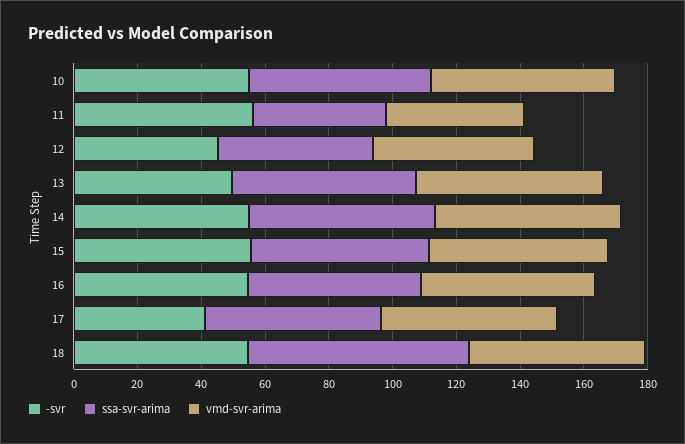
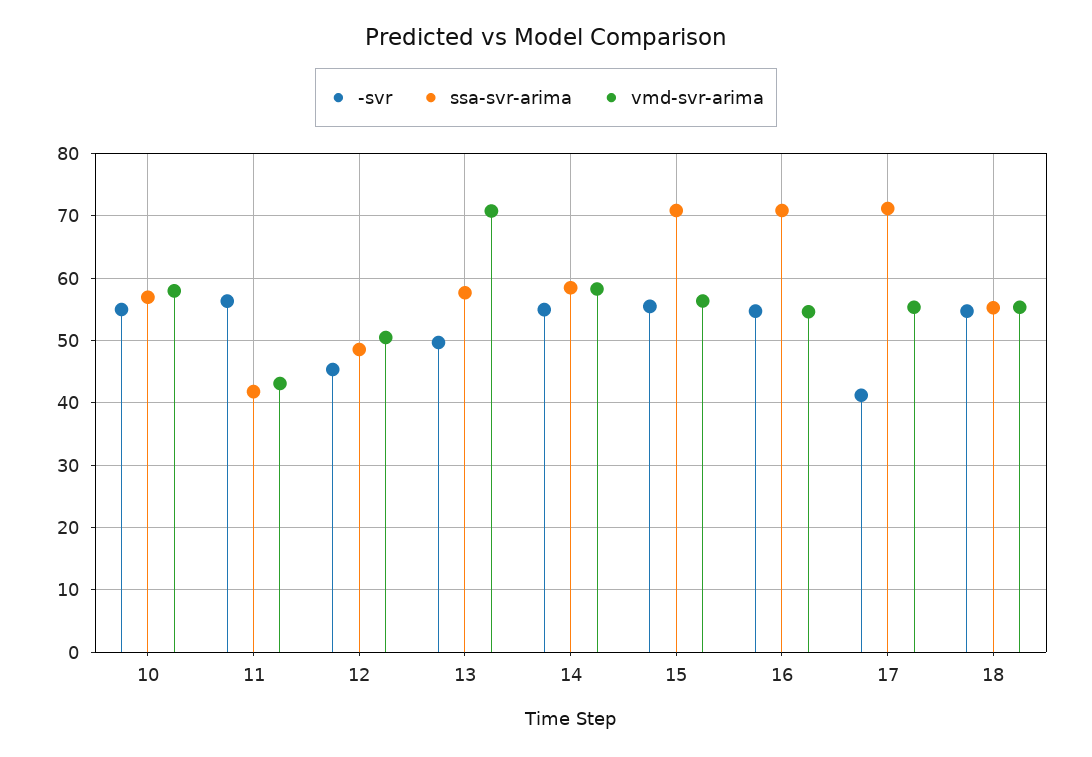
  {
    "-svr": {
      "10": 55,
      "11": 56,
      "12": 45,
      "13": 50,
      "14": 55,
      "15": 55,
      "16": 55,
      "17": 41,
      "18": 55
    },
    "ssa-svr-arima": {
      "10": 57,
      "11": 42,
      "12": 49,
      "13": 58,
      "14": 58,
-     "15": 55,
+     "15": 71,
-     "16": 55,
+     "16": 71,
-     "17": 55,
+     "17": 71,
-     "18": 70
+     "18": 55
    },
    "vmd-svr-arima": {
      "10": 58,
      "11": 43,
      "12": 50,
-     "13": 60,
+     "13": 71,
      "14": 58,
      "15": 56,
      "16": 55,
      "17": 55,
      "18": 55
    }
  }

